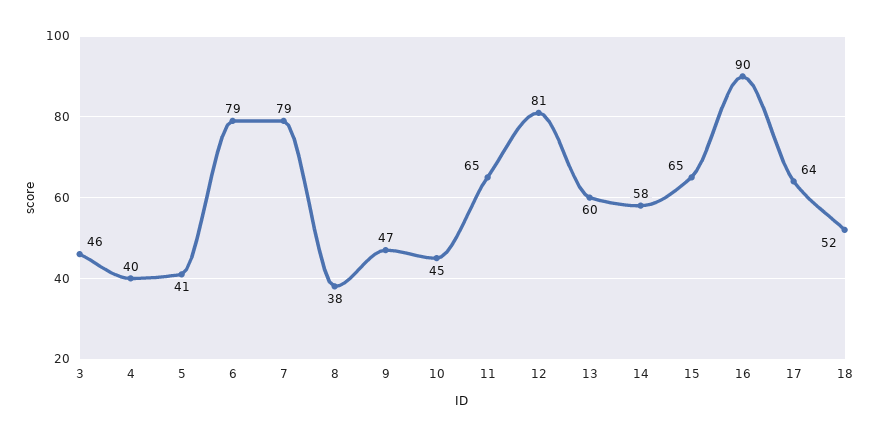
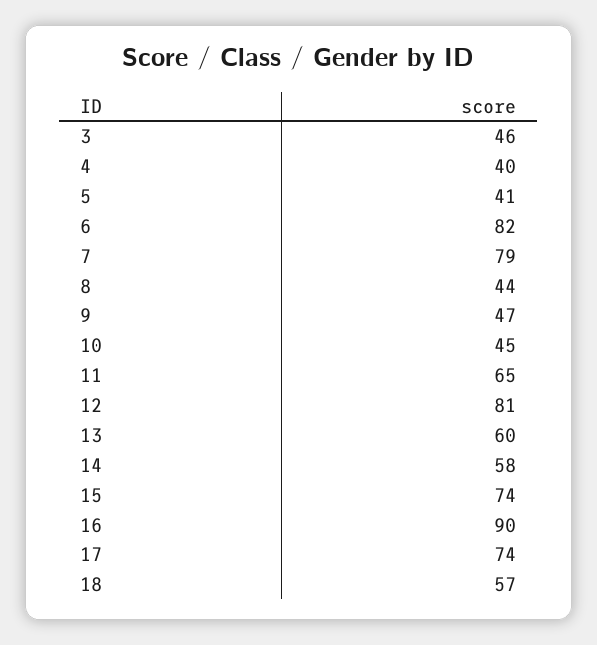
  {
    "3": 46,
    "4": 40,
    "5": 41,
-   "6": 79,
+   "6": 82,
    "7": 79,
-   "8": 38,
+   "8": 44,
    "9": 47,
    "10": 45,
    "11": 65,
    "12": 81,
    "13": 60,
    "14": 58,
-   "15": 65,
+   "15": 74,
    "16": 90,
-   "17": 64,
+   "17": 74,
-   "18": 52
+   "18": 57
  }

